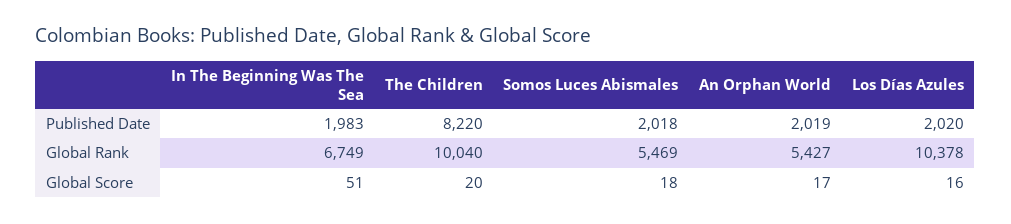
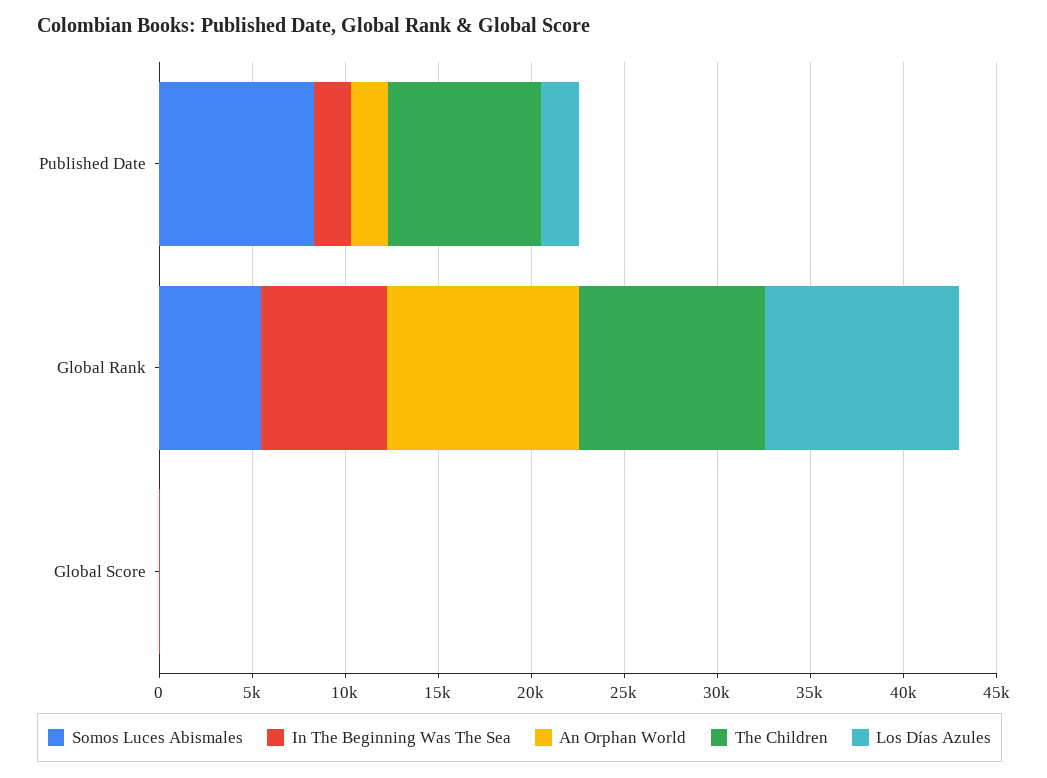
  {
    "In The Beginning Was The Sea": {
      "Published Date": 1983,
      "Global Rank": 6749,
      "Global Score": 51
    },
    "The Children": {
      "Published Date": 8220,
      "Global Rank": 10040,
      "Global Score": 20
    },
    "Somos Luces Abismales": {
-     "Published Date": 2018,
+     "Published Date": 8000,
      "Global Rank": 5469,
      "Global Score": 18
    },
    "An Orphan World": {
      "Published Date": 2019,
-     "Global Rank": 5427,
+     "Global Rank": 10000,
      "Global Score": 17
    },
    "Los Días Azules": {
      "Published Date": 2020,
      "Global Rank": 10378,
      "Global Score": 16
    }
  }

